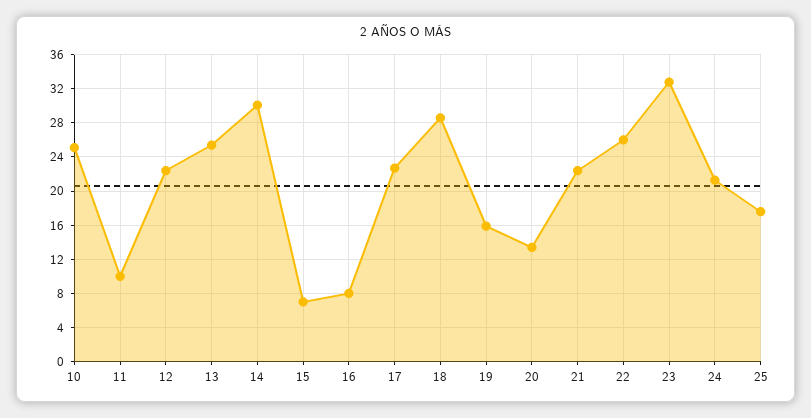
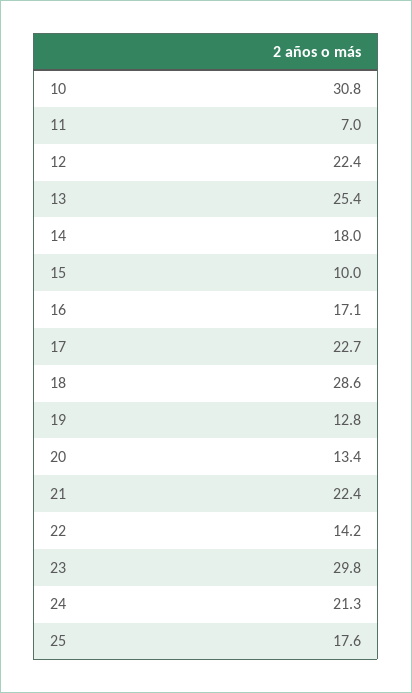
  {
-   "10": 25,
+   "10": 30.8,
-   "11": 10,
+   "11": 7,
    "12": 22.4,
    "13": 25.4,
-   "14": 30,
+   "14": 18,
-   "15": 7,
+   "15": 10,
-   "16": 8,
+   "16": 17.1,
    "17": 22.7,
    "18": 28.6,
-   "19": 16,
+   "19": 12.8,
    "20": 13.4,
    "21": 22.4,
-   "22": 26,
+   "22": 14.2,
-   "23": 33,
+   "23": 29.8,
    "24": 21.3,
    "25": 17.6
  }

